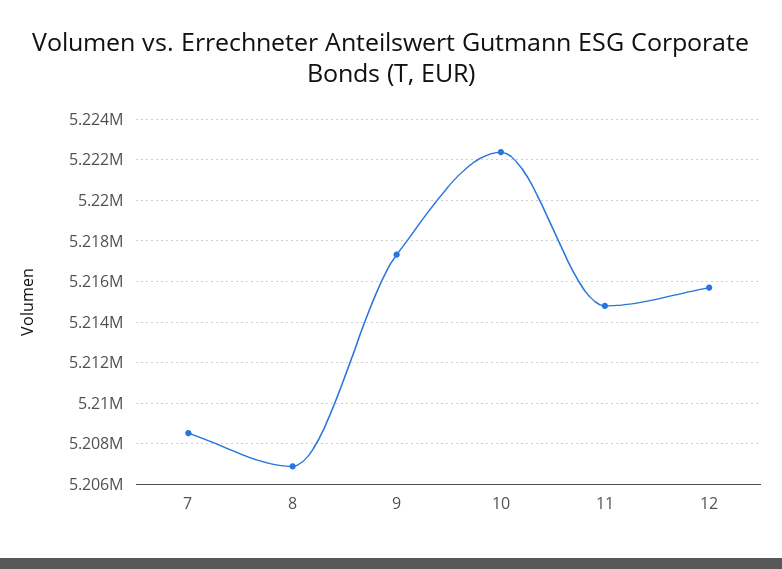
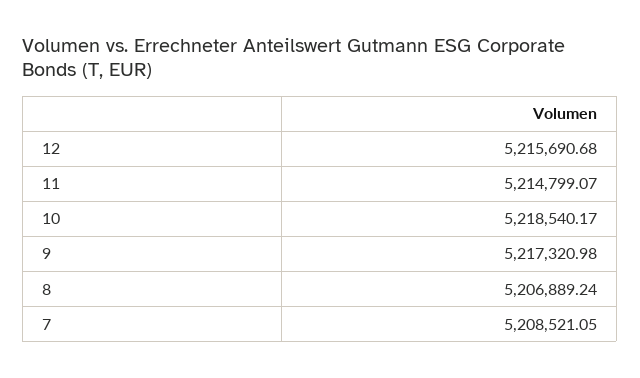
  {
    "7": 5208521.05,
    "8": 5206889.24,
    "9": 5217320.98,
-   "10": 5222500,
+   "10": 5218540.17,
    "11": 5214799.07,
    "12": 5215690.68
  }

